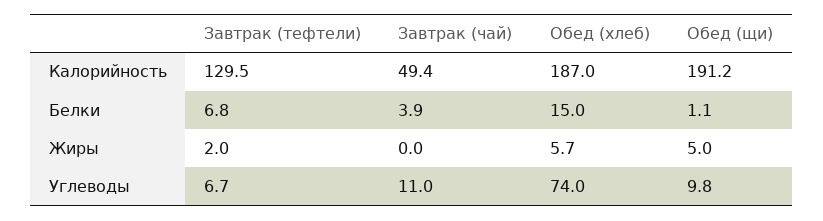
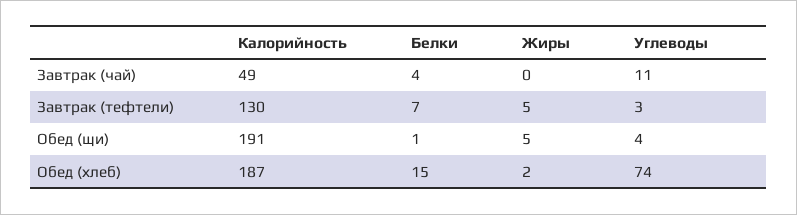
  {
    "Завтрак (тефтели)": {
      "Калорийность": 129.5,
      "Белки": 6.8,
-     "Жиры": 2,
+     "Жиры": 5,
-     "Углеводы": 6.7
+     "Углеводы": 3
    },
    "Завтрак (чай)": {
      "Калорийность": 49.4,
      "Белки": 3.9,
      "Жиры": 0,
      "Углеводы": 11
    },
    "Обед (хлеб)": {
      "Калорийность": 187,
      "Белки": 15,
-     "Жиры": 5.7,
+     "Жиры": 2,
      "Углеводы": 74
    },
    "Обед (щи)": {
      "Калорийность": 191.2,
      "Белки": 1.1,
      "Жиры": 5,
-     "Углеводы": 9.8
+     "Углеводы": 4
    }
  }

